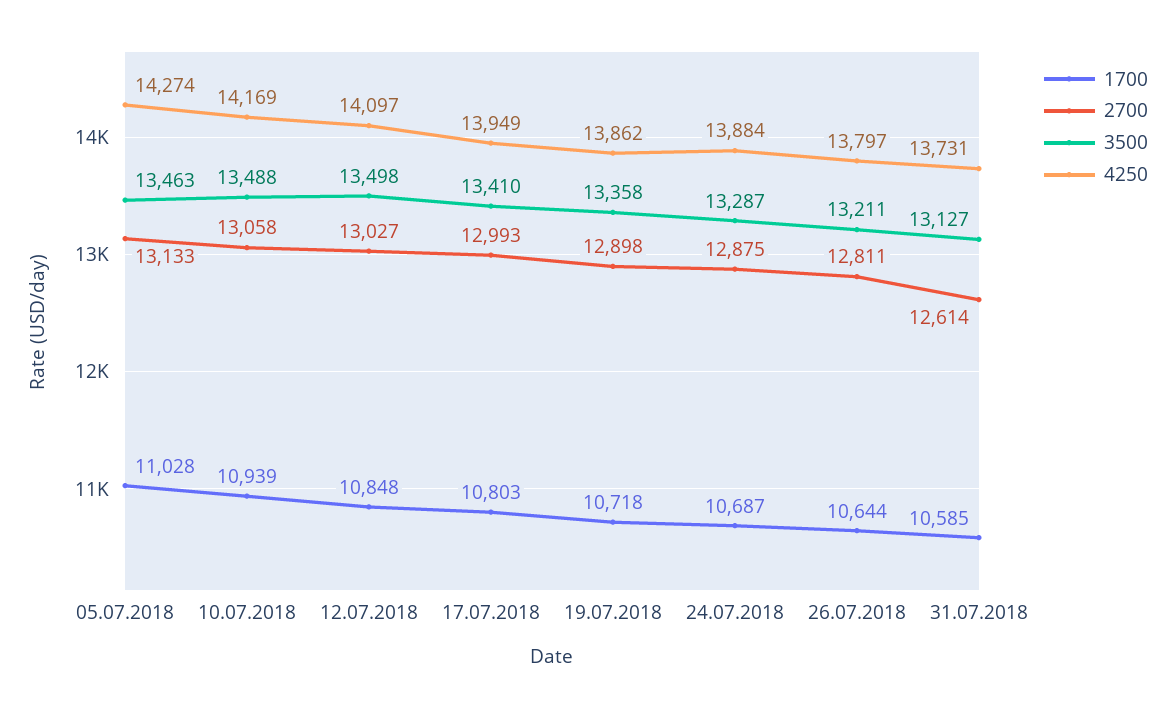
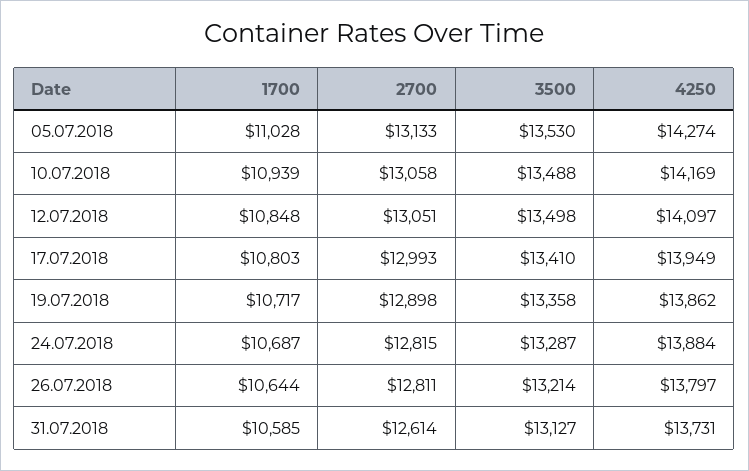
  {
    "1700": {
      "05.07.2018": 11028,
      "10.07.2018": 10939,
      "12.07.2018": 10848,
      "17.07.2018": 10803,
-     "19.07.2018": 10718,
+     "19.07.2018": 10717,
      "24.07.2018": 10687,
      "26.07.2018": 10644,
      "31.07.2018": 10585
    },
    "2700": {
      "05.07.2018": 13133,
      "10.07.2018": 13058,
-     "12.07.2018": 13027,
+     "12.07.2018": 13051,
      "17.07.2018": 12993,
      "19.07.2018": 12898,
-     "24.07.2018": 12875,
+     "24.07.2018": 12815,
      "26.07.2018": 12811,
      "31.07.2018": 12614
    },
    "3500": {
-     "05.07.2018": 13463,
+     "05.07.2018": 13530,
      "10.07.2018": 13488,
      "12.07.2018": 13498,
      "17.07.2018": 13410,
      "19.07.2018": 13358,
      "24.07.2018": 13287,
-     "26.07.2018": 13211,
+     "26.07.2018": 13214,
      "31.07.2018": 13127
    },
    "4250": {
      "05.07.2018": 14274,
      "10.07.2018": 14169,
      "12.07.2018": 14097,
      "17.07.2018": 13949,
      "19.07.2018": 13862,
      "24.07.2018": 13884,
      "26.07.2018": 13797,
      "31.07.2018": 13731
    }
  }

